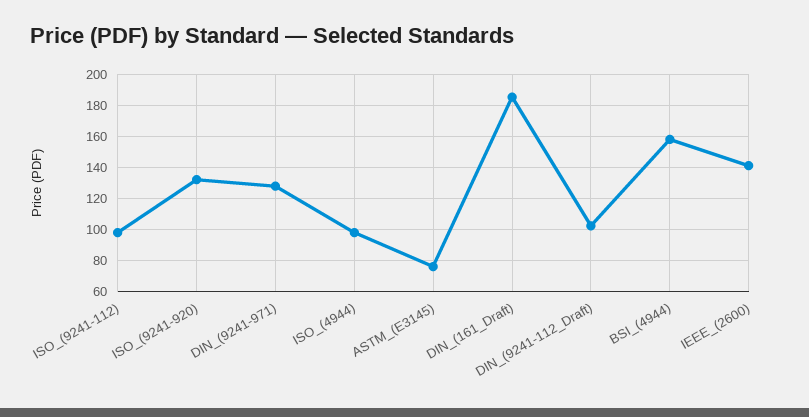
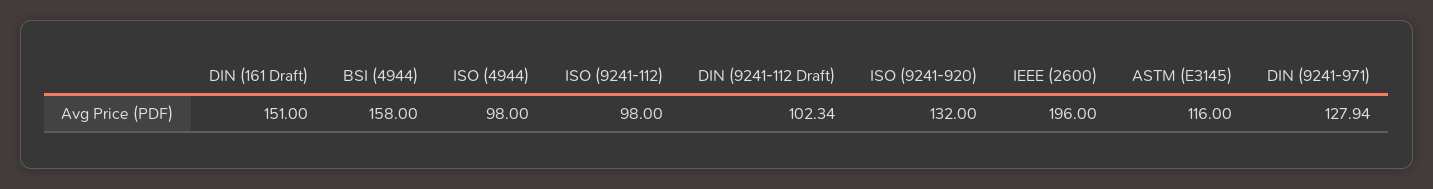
  {
    "ISO_(9241-112)": 98,
    "ISO_(9241-920)": 132,
    "DIN_(9241-971)": 127.94,
    "ISO_(4944)": 98,
-   "ASTM_(E3145)": 75,
+   "ASTM_(E3145)": 116,
-   "DIN_(161_Draft)": 185,
+   "DIN_(161_Draft)": 151,
    "DIN_(9241-112_Draft)": 102.34,
    "BSI_(4944)": 158,
-   "IEEE_(2600)": 140
+   "IEEE_(2600)": 196
  }

